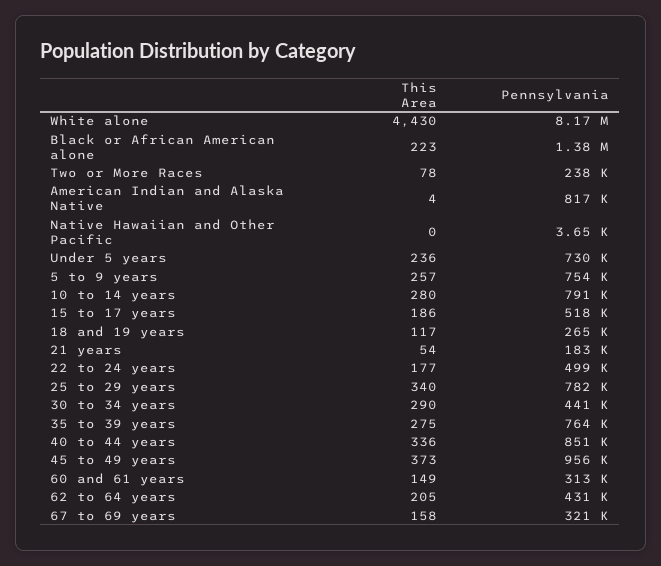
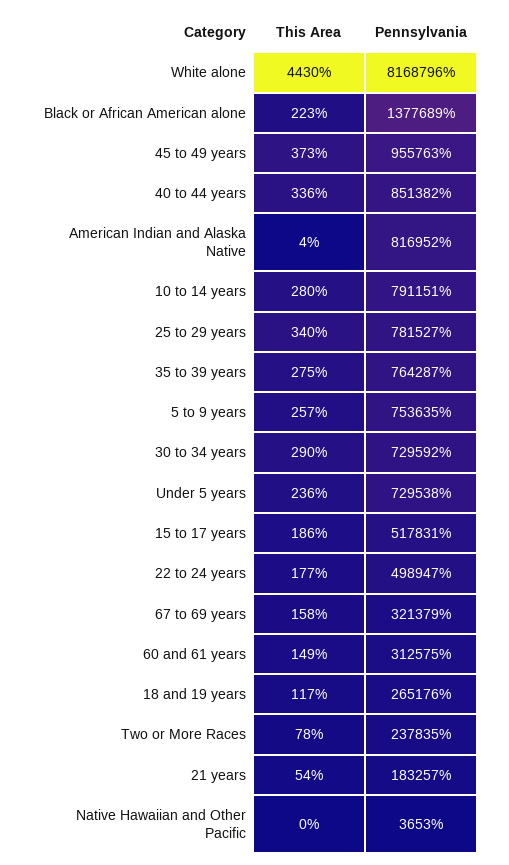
  {
    "This Area": {
      "White alone": 4430,
      "Black or African American alone": 223,
      "Two or More Races": 78,
      "American Indian and Alaska Native": 4,
      "Native Hawaiian and Other Pacific": 0,
      "Under 5 years": 236,
      "5 to 9 years": 257,
      "10 to 14 years": 280,
      "15 to 17 years": 186,
      "18 and 19 years": 117,
      "21 years": 54,
      "22 to 24 years": 177,
      "25 to 29 years": 340,
      "30 to 34 years": 290,
      "35 to 39 years": 275,
      "40 to 44 years": 336,
      "45 to 49 years": 373,
      "60 and 61 years": 149,
-     "62 to 64 years": 205,
      "67 to 69 years": 158
    },
    "Pennsylvania": {
      "White alone": 8168796,
      "Black or African American alone": 1377689,
      "Two or More Races": 237835,
      "American Indian and Alaska Native": 816952,
      "Native Hawaiian and Other Pacific": 3653,
      "Under 5 years": 729538,
      "5 to 9 years": 753635,
      "10 to 14 years": 791151,
      "15 to 17 years": 517831,
      "18 and 19 years": 265176,
      "21 years": 183257,
      "22 to 24 years": 498947,
      "25 to 29 years": 781527,
-     "30 to 34 years": 441000,
+     "30 to 34 years": 729592,
      "35 to 39 years": 764287,
      "40 to 44 years": 851382,
      "45 to 49 years": 955763,
      "60 and 61 years": 312575,
-     "62 to 64 years": 431000,
      "67 to 69 years": 321379
    }
  }

